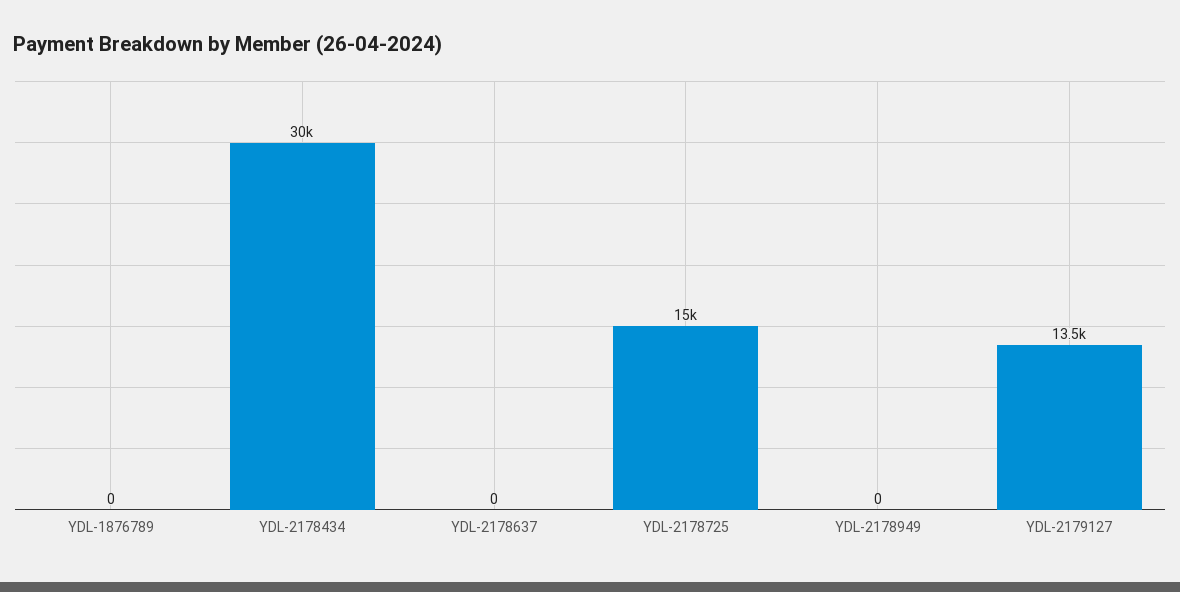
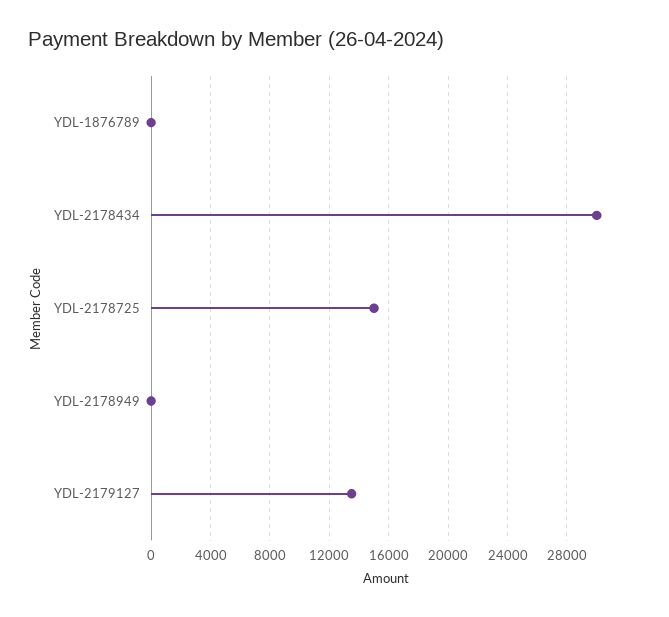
  {
    "YDL-1876789": 0,
    "YDL-2178434": 30000,
-   "YDL-2178637": 0,
    "YDL-2178725": 15000,
    "YDL-2178949": 0,
    "YDL-2179127": 13500
  }

